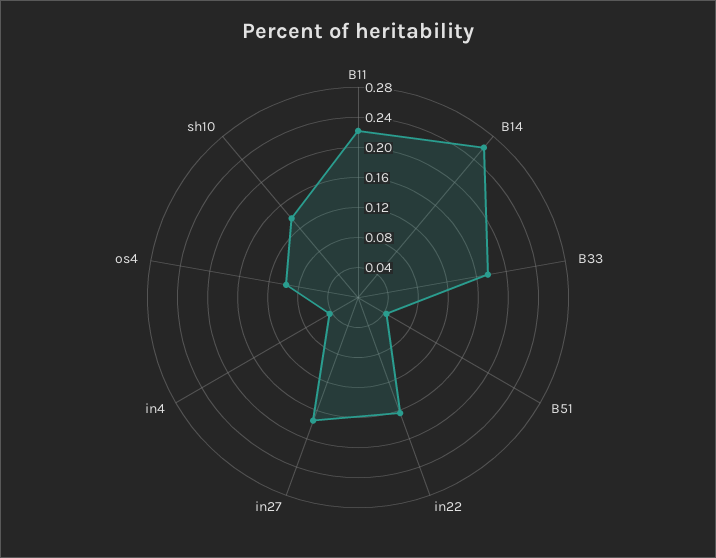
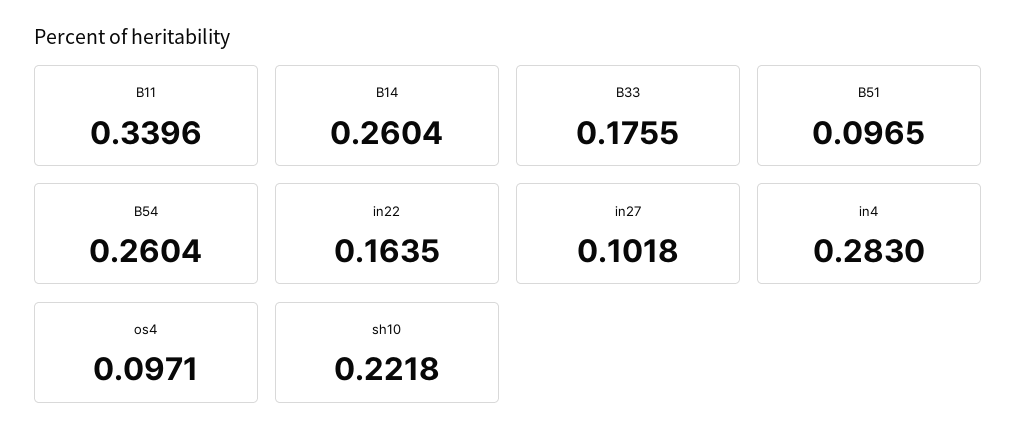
  {
-   "B11": 0.22,
+   "B11": 0.3396,
    "B14": 0.2604,
    "B33": 0.1755,
-   "B51": 0.04,
+   "B51": 0.0965,
    "in22": 0.1635,
-   "in27": 0.18,
+   "in27": 0.1018,
-   "in4": 0.04,
+   "in4": 0.283,
    "os4": 0.0971,
-   "sh10": 0.14
+   "sh10": 0.2218,
+   "B54": 0.2604
  }

